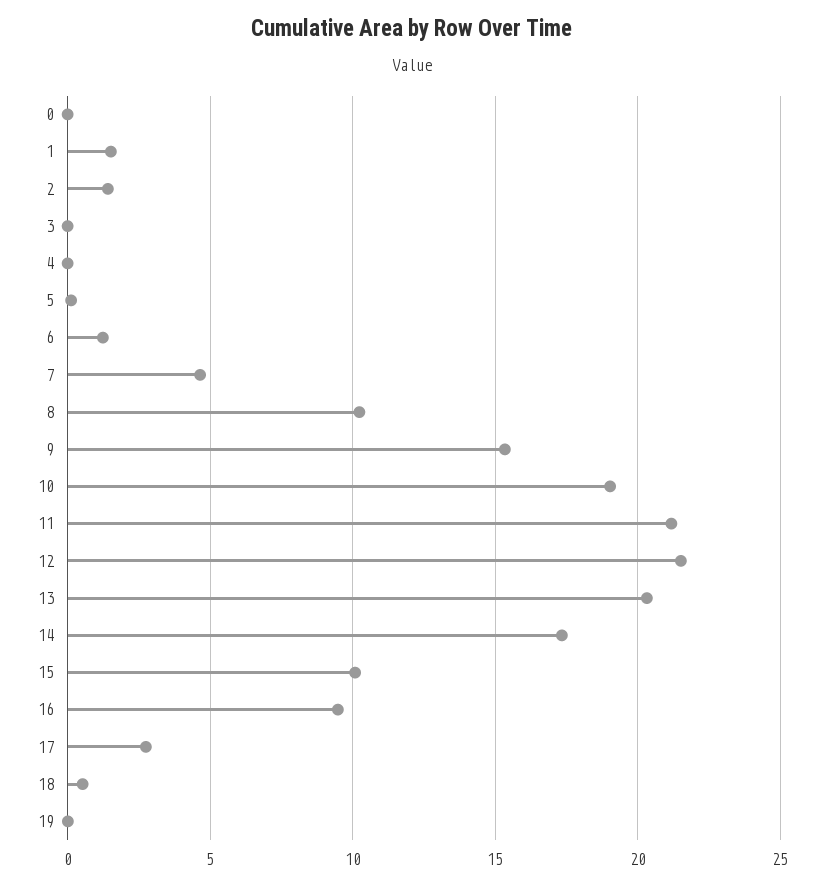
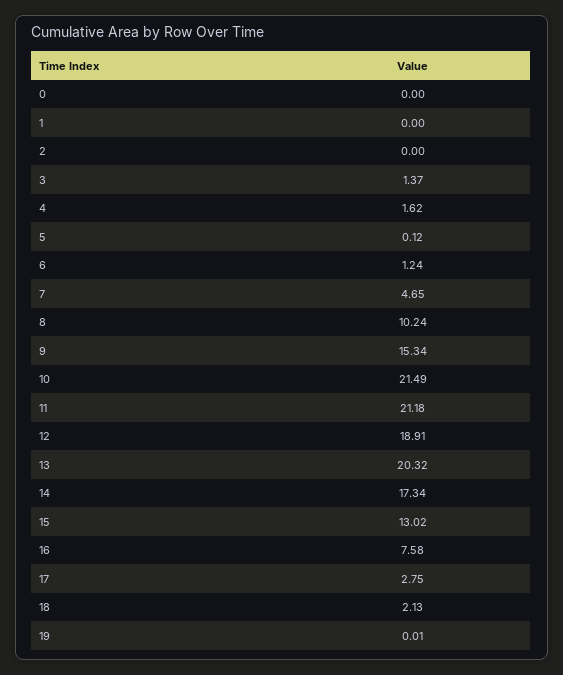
  {
    "0": 0,
-   "1": 1.5,
+   "1": 0,
-   "2": 1.5,
+   "2": 0,
-   "3": 0,
+   "3": 1.37,
-   "4": 0,
+   "4": 1.62,
    "5": 0.12,
    "6": 1.24,
    "7": 4.65,
    "8": 10.24,
    "9": 15.34,
-   "10": 19,
+   "10": 21.49,
    "11": 21.18,
-   "12": 21.5,
+   "12": 18.91,
    "13": 20.32,
    "14": 17.34,
-   "15": 10,
+   "15": 13.02,
-   "16": 9.5,
+   "16": 7.58,
    "17": 2.75,
-   "18": 0.5,
+   "18": 2.13,
    "19": 0.01
  }

